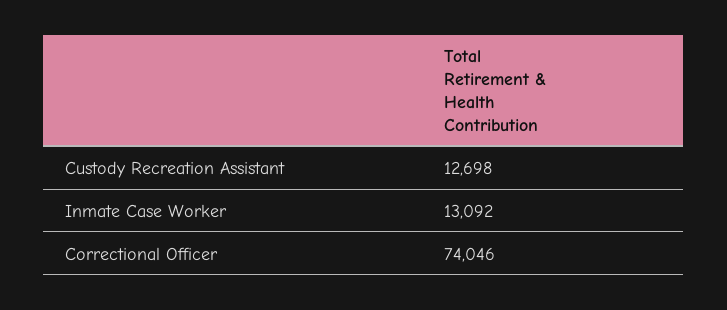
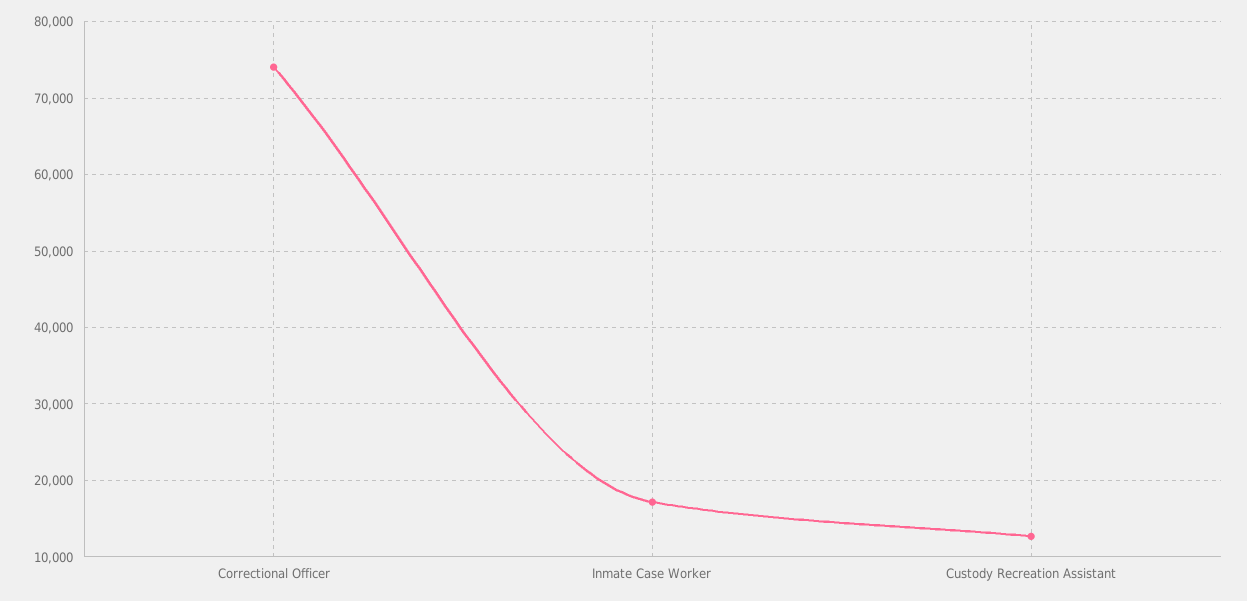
  {
    "Custody Recreation Assistant": 12698,
-   "Inmate Case Worker": 13092,
+   "Inmate Case Worker": 17000,
    "Correctional Officer": 74046
  }

